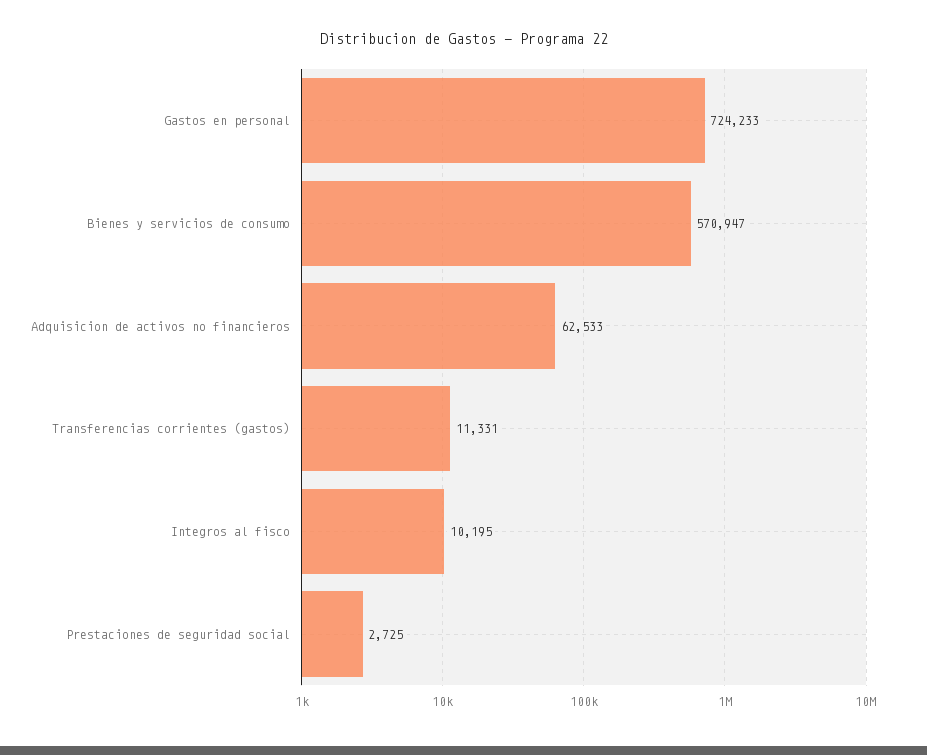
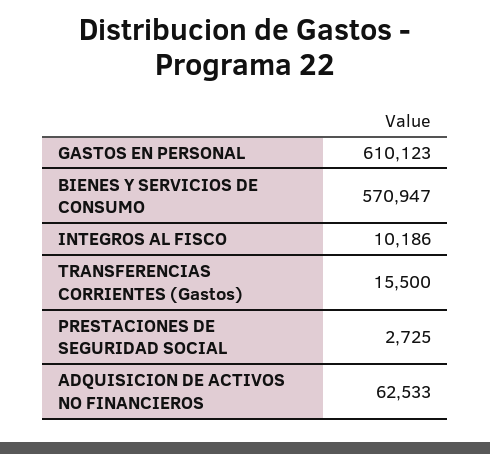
  {
-   "Gastos en personal": 724233,
+   "Gastos en personal": 610123,
    "Bienes y servicios de consumo": 570947,
    "Adquisicion de activos no financieros": 62533,
-   "Transferencias corrientes (gastos)": 11331,
+   "Transferencias corrientes (gastos)": 15500,
-   "Integros al fisco": 10195,
+   "Integros al fisco": 10186,
    "Prestaciones de seguridad social": 2725
  }

